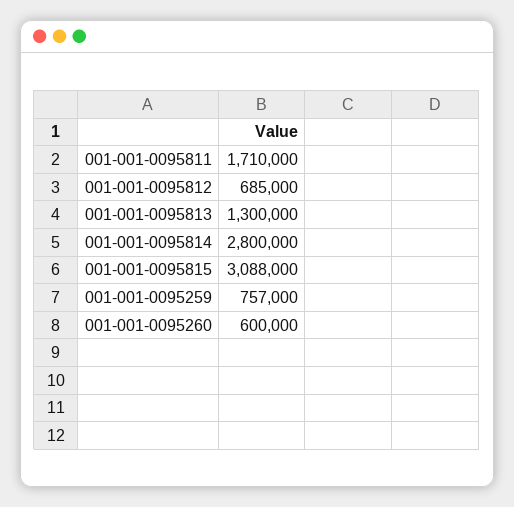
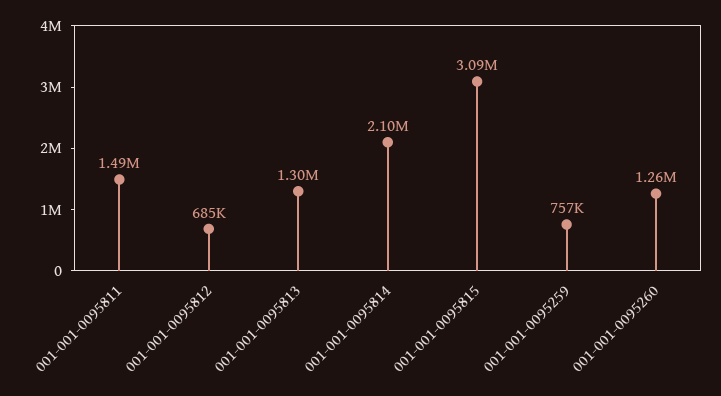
  {
-   "001-001-0095811": 1710000,
+   "001-001-0095811": 1490000,
    "001-001-0095812": 685000,
    "001-001-0095813": 1300000,
-   "001-001-0095814": 2800000,
+   "001-001-0095814": 2100000,
    "001-001-0095815": 3088000,
    "001-001-0095259": 757000,
-   "001-001-0095260": 600000
+   "001-001-0095260": 1260000
  }

